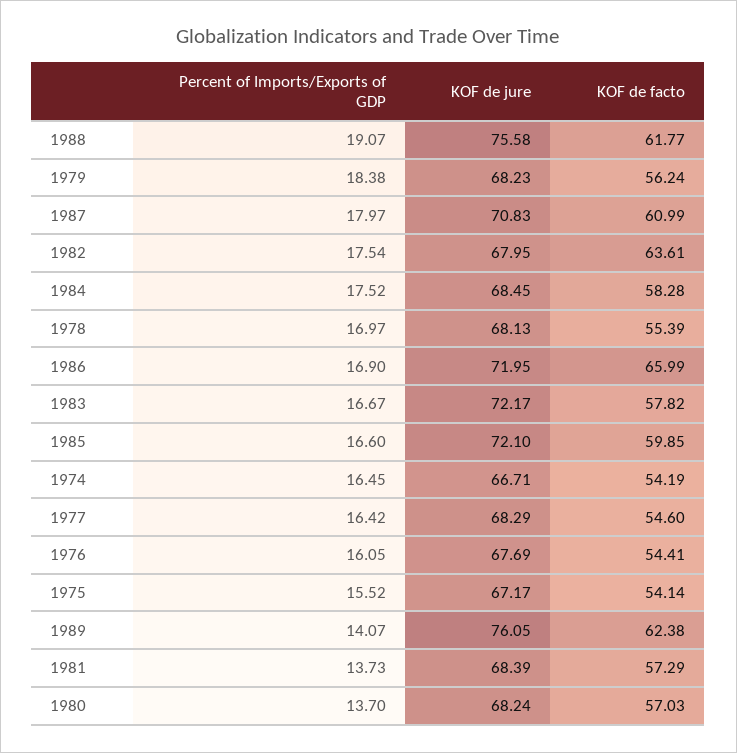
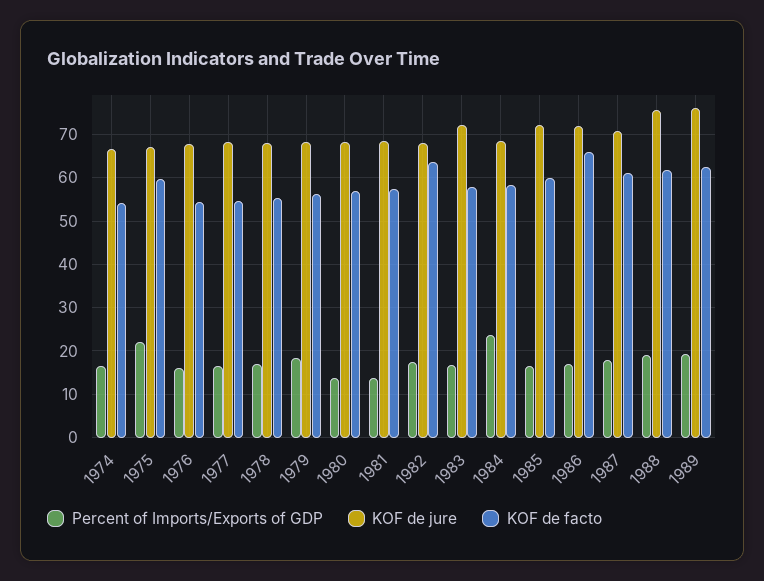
  {
    "Percent of Imports/Exports of GDP": {
      "1988": 19.07,
      "1979": 18.38,
      "1987": 17.97,
      "1982": 17.54,
-     "1984": 17.52,
+     "1984": 24,
      "1978": 16.97,
      "1986": 16.9,
      "1983": 16.67,
      "1985": 16.6,
      "1974": 16.45,
      "1977": 16.42,
      "1976": 16.05,
-     "1975": 15.52,
+     "1975": 22,
-     "1989": 14.07,
+     "1989": 20,
      "1981": 13.73,
      "1980": 13.7
    },
    "KOF de jure": {
      "1988": 75.58,
      "1979": 68.23,
      "1987": 70.83,
      "1982": 67.95,
      "1984": 68.45,
      "1978": 68.13,
      "1986": 71.95,
      "1983": 72.17,
      "1985": 72.1,
      "1974": 66.71,
      "1977": 68.29,
      "1976": 67.69,
      "1975": 67.17,
      "1989": 76.05,
      "1981": 68.39,
      "1980": 68.24
    },
    "KOF de facto": {
      "1988": 61.77,
      "1979": 56.24,
      "1987": 60.99,
      "1982": 63.61,
      "1984": 58.28,
      "1978": 55.39,
      "1986": 65.99,
      "1983": 57.82,
      "1985": 59.85,
      "1974": 54.19,
      "1977": 54.6,
      "1976": 54.41,
-     "1975": 54.14,
+     "1975": 60,
      "1989": 62.38,
      "1981": 57.29,
      "1980": 57.03
    }
  }

